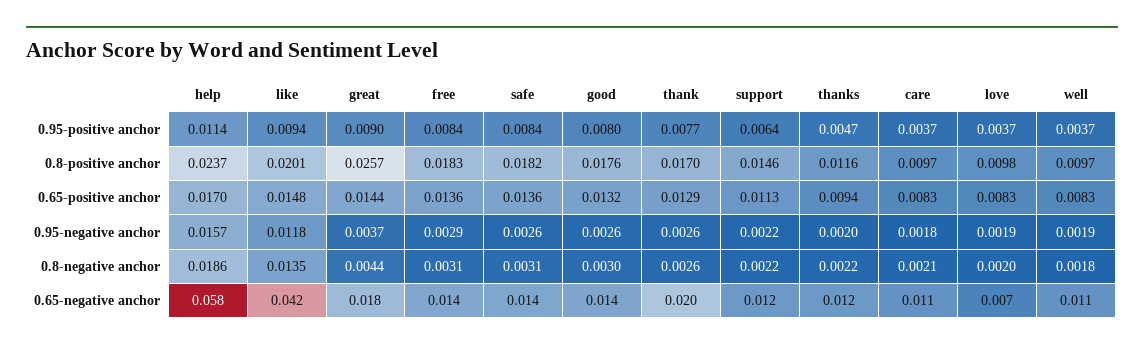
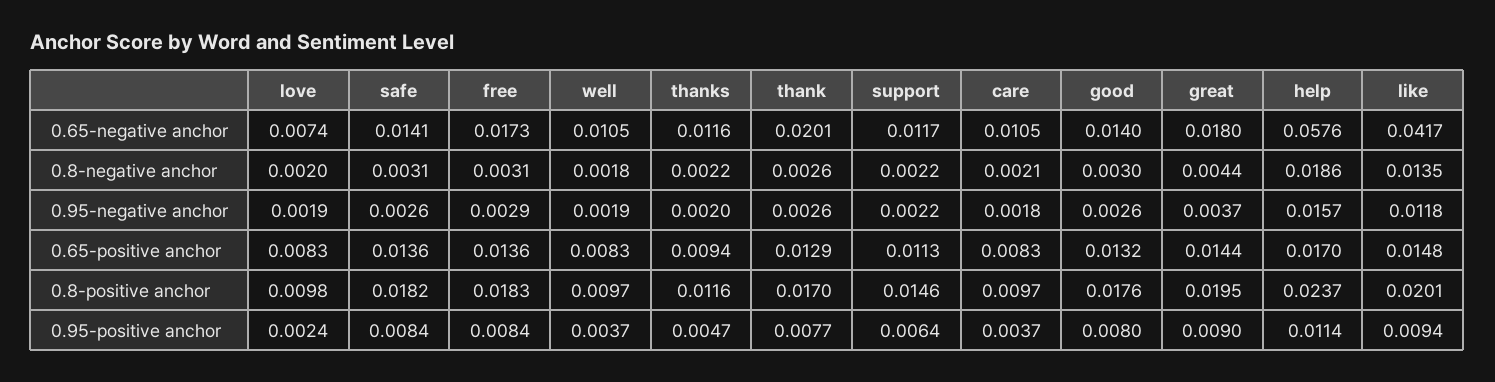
  {
    "help": {
      "0.95-positive anchor": 0.0114,
      "0.8-positive anchor": 0.0237,
      "0.65-positive anchor": 0.017,
      "0.95-negative anchor": 0.0157,
      "0.8-negative anchor": 0.0186,
      "0.65-negative anchor": 0.0576
    },
    "like": {
      "0.95-positive anchor": 0.0094,
      "0.8-positive anchor": 0.0201,
      "0.65-positive anchor": 0.0148,
      "0.95-negative anchor": 0.0118,
      "0.8-negative anchor": 0.0135,
      "0.65-negative anchor": 0.0417
    },
    "great": {
      "0.95-positive anchor": 0.009,
-     "0.8-positive anchor": 0.0257,
+     "0.8-positive anchor": 0.0195,
      "0.65-positive anchor": 0.0144,
      "0.95-negative anchor": 0.0037,
      "0.8-negative anchor": 0.0044,
      "0.65-negative anchor": 0.018
    },
    "free": {
      "0.95-positive anchor": 0.0084,
      "0.8-positive anchor": 0.0183,
      "0.65-positive anchor": 0.0136,
      "0.95-negative anchor": 0.0029,
      "0.8-negative anchor": 0.0031,
-     "0.65-negative anchor": 0.014
+     "0.65-negative anchor": 0.0173
    },
    "safe": {
      "0.95-positive anchor": 0.0084,
      "0.8-positive anchor": 0.0182,
      "0.65-positive anchor": 0.0136,
      "0.95-negative anchor": 0.0026,
      "0.8-negative anchor": 0.0031,
      "0.65-negative anchor": 0.0141
    },
    "good": {
      "0.95-positive anchor": 0.008,
      "0.8-positive anchor": 0.0176,
      "0.65-positive anchor": 0.0132,
      "0.95-negative anchor": 0.0026,
      "0.8-negative anchor": 0.003,
      "0.65-negative anchor": 0.014
    },
    "thank": {
      "0.95-positive anchor": 0.0077,
      "0.8-positive anchor": 0.017,
      "0.65-positive anchor": 0.0129,
      "0.95-negative anchor": 0.0026,
      "0.8-negative anchor": 0.0026,
      "0.65-negative anchor": 0.0201
    },
    "support": {
      "0.95-positive anchor": 0.0064,
      "0.8-positive anchor": 0.0146,
      "0.65-positive anchor": 0.0113,
      "0.95-negative anchor": 0.0022,
      "0.8-negative anchor": 0.0022,
      "0.65-negative anchor": 0.0117
    },
    "thanks": {
      "0.95-positive anchor": 0.0047,
      "0.8-positive anchor": 0.0116,
      "0.65-positive anchor": 0.0094,
      "0.95-negative anchor": 0.002,
      "0.8-negative anchor": 0.0022,
      "0.65-negative anchor": 0.0116
    },
    "care": {
      "0.95-positive anchor": 0.0037,
      "0.8-positive anchor": 0.0097,
      "0.65-positive anchor": 0.0083,
      "0.95-negative anchor": 0.0018,
      "0.8-negative anchor": 0.0021,
      "0.65-negative anchor": 0.0105
    },
    "love": {
-     "0.95-positive anchor": 0.0037,
+     "0.95-positive anchor": 0.0024,
      "0.8-positive anchor": 0.0098,
      "0.65-positive anchor": 0.0083,
      "0.95-negative anchor": 0.0019,
      "0.8-negative anchor": 0.002,
      "0.65-negative anchor": 0.0074
    },
    "well": {
      "0.95-positive anchor": 0.0037,
      "0.8-positive anchor": 0.0097,
      "0.65-positive anchor": 0.0083,
      "0.95-negative anchor": 0.0019,
      "0.8-negative anchor": 0.0018,
      "0.65-negative anchor": 0.0105
    }
  }

